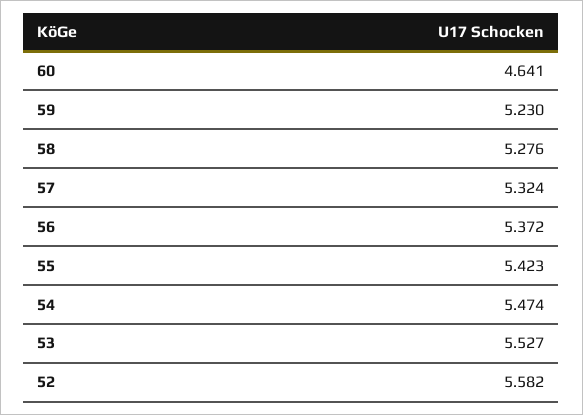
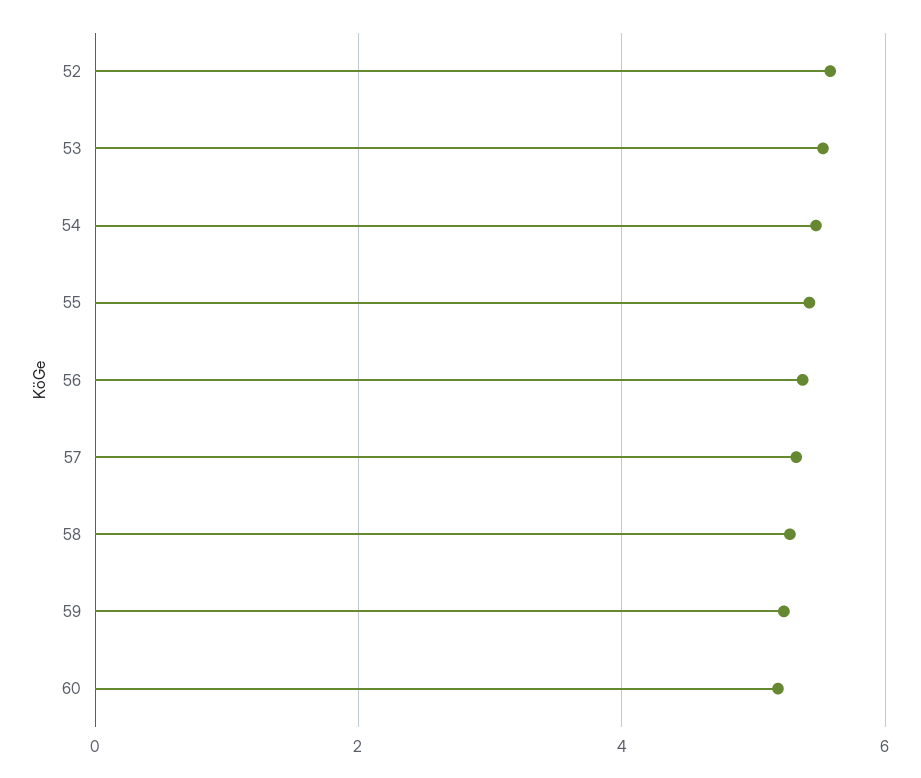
  {
-   "60": 4.641,
+   "60": 5.2,
    "59": 5.23,
    "58": 5.276,
    "57": 5.324,
    "56": 5.372,
    "55": 5.423,
    "54": 5.474,
    "53": 5.527,
    "52": 5.582
  }

